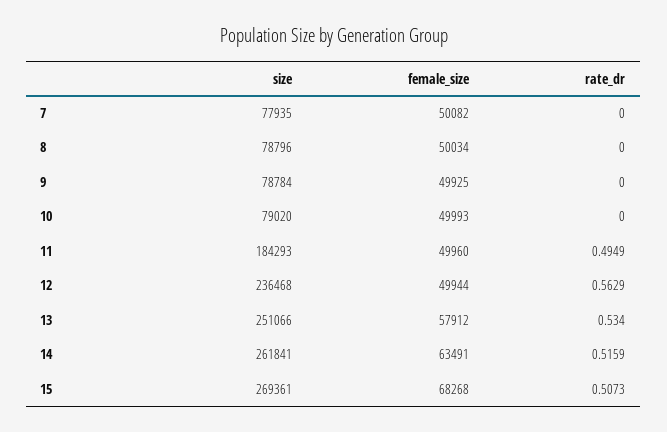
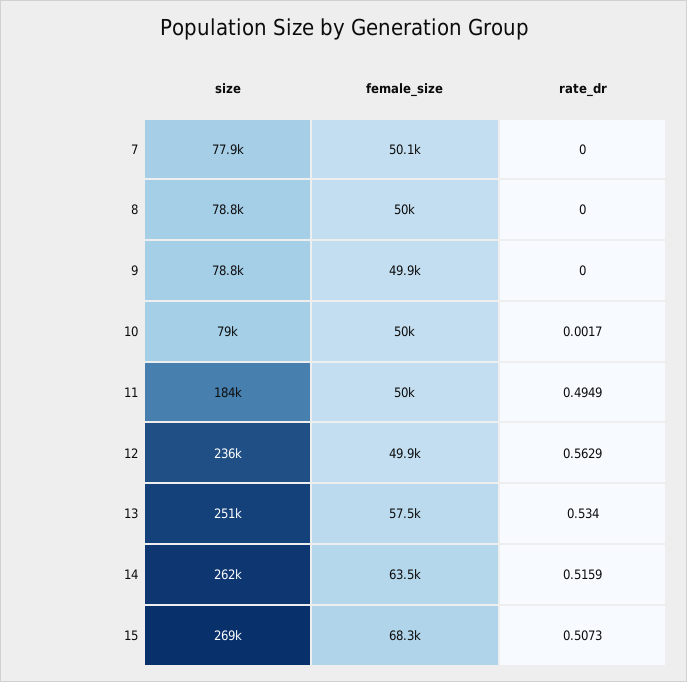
  {
    "size": {
      "7": 77935,
      "8": 78796,
      "9": 78784,
      "10": 79020,
      "11": 184293,
      "12": 236468,
      "13": 251066,
      "14": 261841,
      "15": 269361
    },
    "female_size": {
      "7": 50082,
      "8": 50034,
      "9": 49925,
      "10": 49993,
      "11": 49960,
      "12": 49944,
-     "13": 57912,
+     "13": 57500,
      "14": 63491,
      "15": 68268
    },
    "rate_dr": {
      "7": 0,
      "8": 0,
      "9": 0,
-     "10": 0,
+     "10": 0.0017,
      "11": 0.4949,
      "12": 0.5629,
      "13": 0.534,
      "14": 0.5159,
      "15": 0.5073
    }
  }

